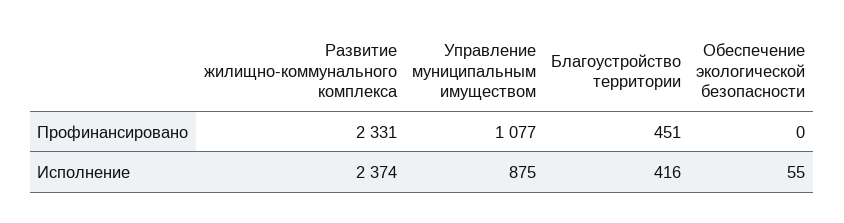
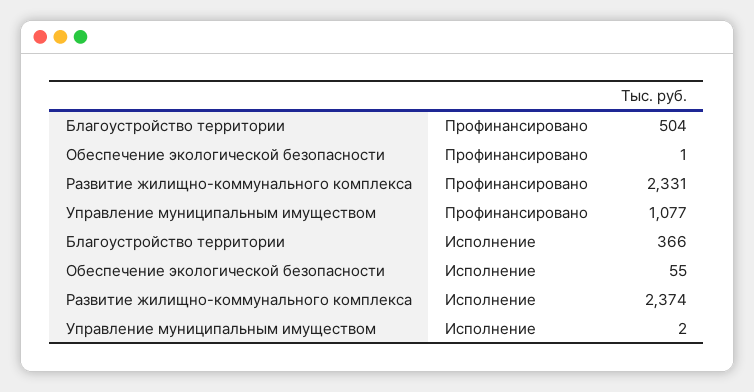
  {
    "Развитие жилищно-коммунального комплекса": {
      "Профинансировано": 2331,
      "Исполнение": 2374
    },
    "Управление муниципальным имуществом": {
      "Профинансировано": 1077,
-     "Исполнение": 875
+     "Исполнение": 2
    },
    "Благоустройство территории": {
-     "Профинансировано": 451,
+     "Профинансировано": 504,
-     "Исполнение": 416
+     "Исполнение": 366
    },
    "Обеспечение экологической безопасности": {
-     "Профинансировано": 0,
+     "Профинансировано": 1,
      "Исполнение": 55
    }
  }

